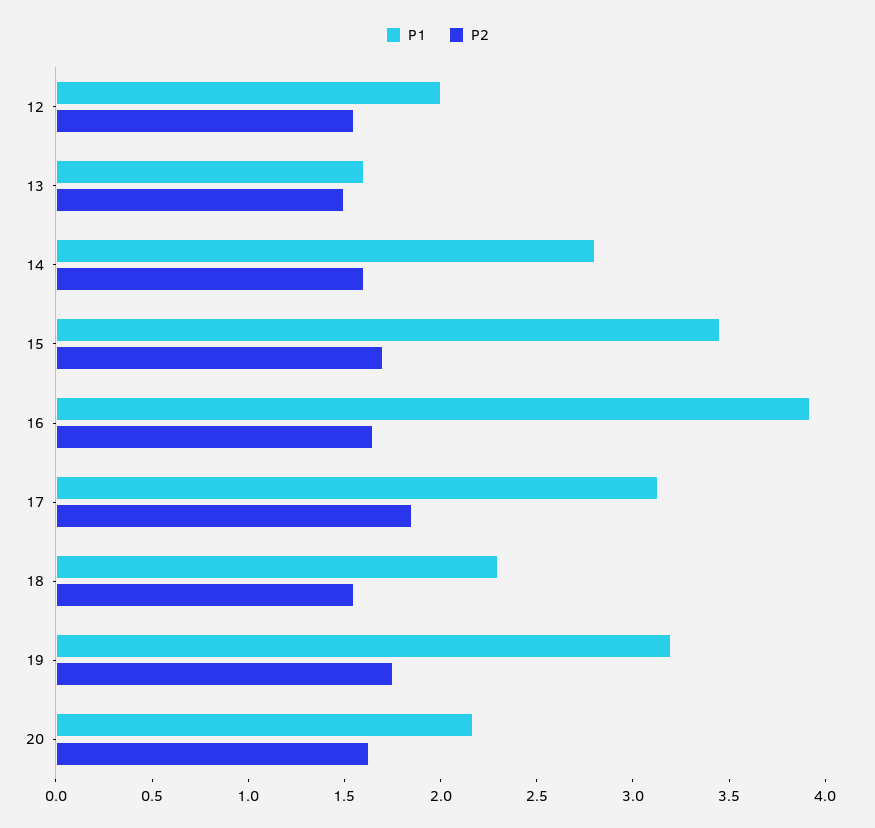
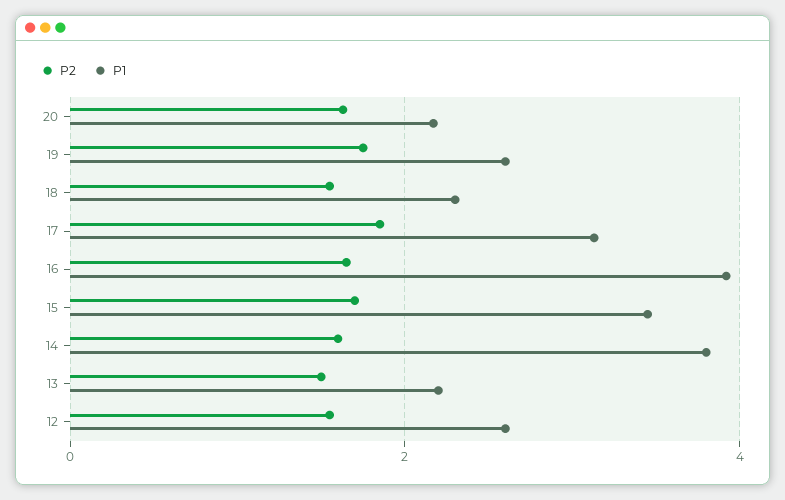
  {
    "P1": {
-     "12": 2,
+     "12": 2.6,
-     "13": 1.6,
+     "13": 2.2,
-     "14": 2.8,
+     "14": 3.8,
      "15": 3.5,
      "16": 3.9,
      "17": 3.1,
      "18": 2.3,
-     "19": 3.2,
+     "19": 2.6,
      "20": 2.2
    },
    "P2": {
      "12": 1.6,
      "13": 1.5,
      "14": 1.6,
      "15": 1.7,
      "16": 1.7,
      "17": 1.9,
      "18": 1.6,
      "19": 1.8,
      "20": 1.6
    }
  }

